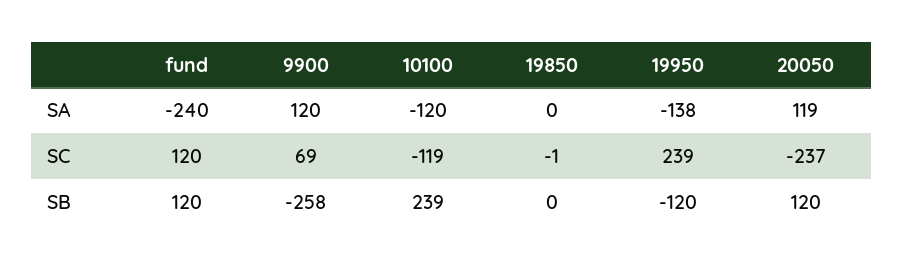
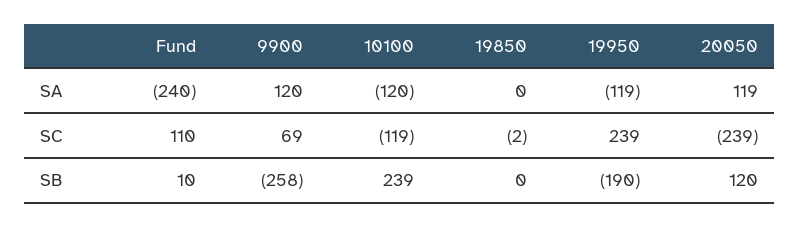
  {
    "fund": {
      "SA": -240,
-     "SC": 120,
+     "SC": 110,
-     "SB": 120
+     "SB": 10
    },
    "9900": {
      "SA": 120,
      "SC": 69,
      "SB": -258
    },
    "10100": {
      "SA": -120,
      "SC": -119,
      "SB": 239
    },
    "19850": {
      "SA": 0,
-     "SC": -1,
+     "SC": -2,
      "SB": 0
    },
    "19950": {
-     "SA": -138,
+     "SA": -119,
      "SC": 239,
-     "SB": -120
+     "SB": -190
    },
    "20050": {
      "SA": 119,
-     "SC": -237,
+     "SC": -239,
      "SB": 120
    }
  }

